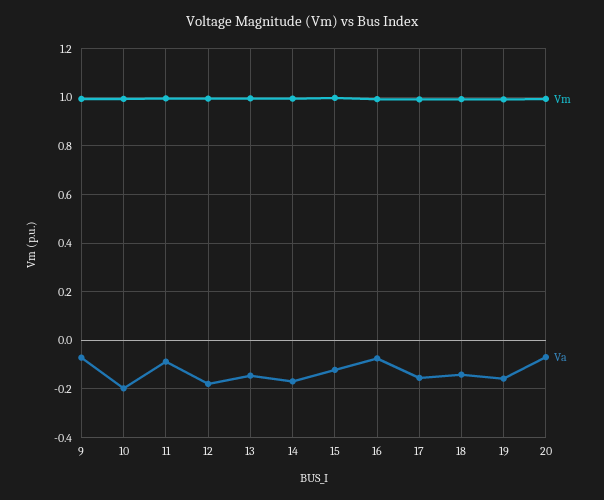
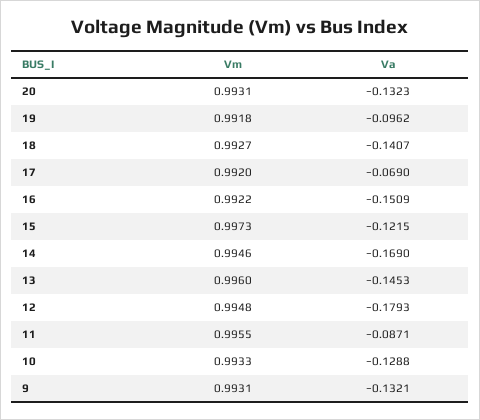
  {
    "Vm": {
      "9": 0.9931,
      "10": 0.9933,
      "11": 0.9955,
      "12": 0.9948,
      "13": 0.996,
      "14": 0.9946,
      "15": 0.9973,
      "16": 0.9922,
      "17": 0.992,
      "18": 0.9927,
      "19": 0.9918,
      "20": 0.9931
    },
    "Va": {
-     "9": -0.075,
+     "9": -0.1321,
-     "10": -0.2,
+     "10": -0.1288,
      "11": -0.0871,
      "12": -0.1793,
      "13": -0.1453,
      "14": -0.169,
      "15": -0.1215,
-     "16": -0.075,
+     "16": -0.1509,
-     "17": -0.15,
+     "17": -0.069,
      "18": -0.1407,
-     "19": -0.15,
+     "19": -0.0962,
-     "20": -0.075
+     "20": -0.1323
    }
  }

